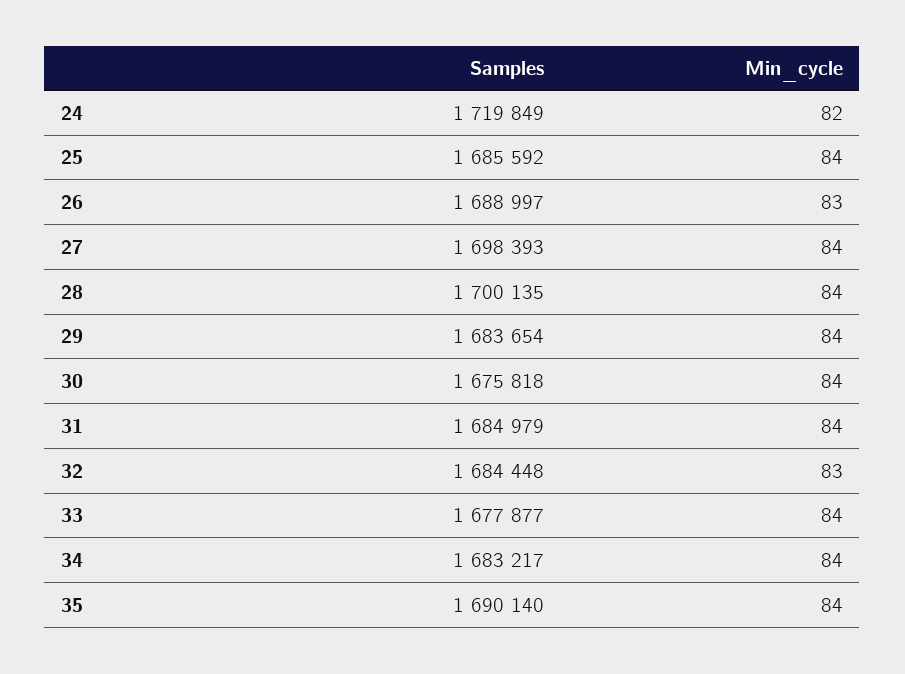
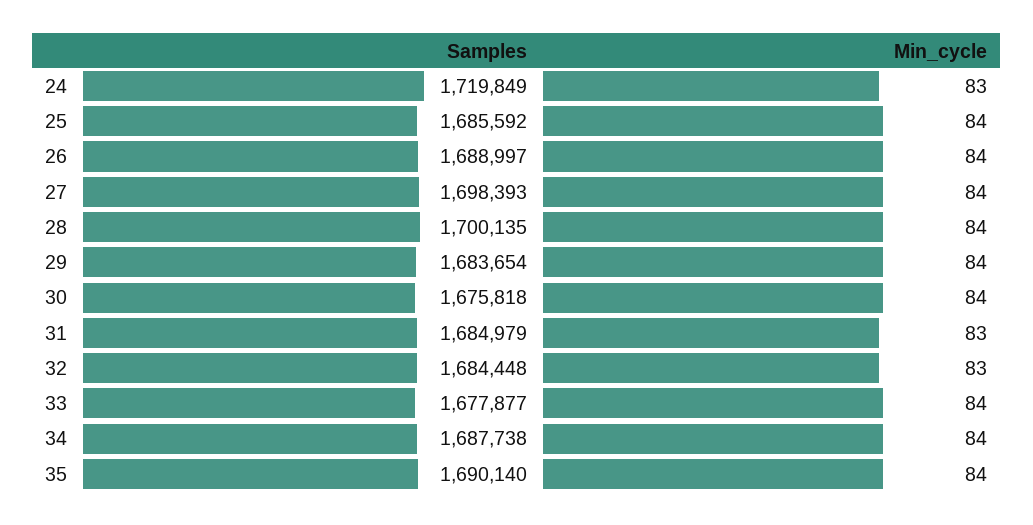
  {
    "Samples": {
      "24": 1719849,
      "25": 1685592,
      "26": 1688997,
      "27": 1698393,
      "28": 1700135,
      "29": 1683654,
      "30": 1675818,
      "31": 1684979,
      "32": 1684448,
      "33": 1677877,
-     "34": 1683217,
+     "34": 1687738,
      "35": 1690140
    },
    "Min_cycle": {
-     "24": 82,
+     "24": 83,
      "25": 84,
-     "26": 83,
+     "26": 84,
      "27": 84,
      "28": 84,
      "29": 84,
      "30": 84,
-     "31": 84,
+     "31": 83,
      "32": 83,
      "33": 84,
      "34": 84,
      "35": 84
    }
  }

